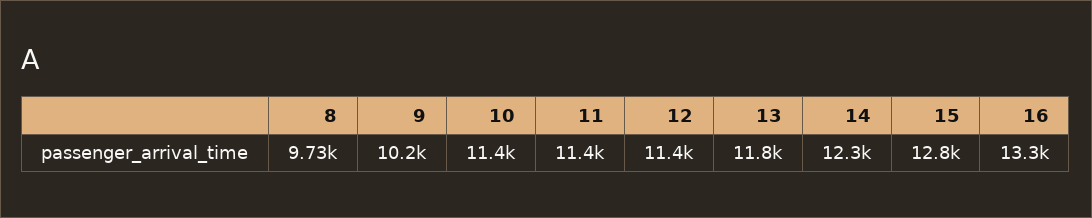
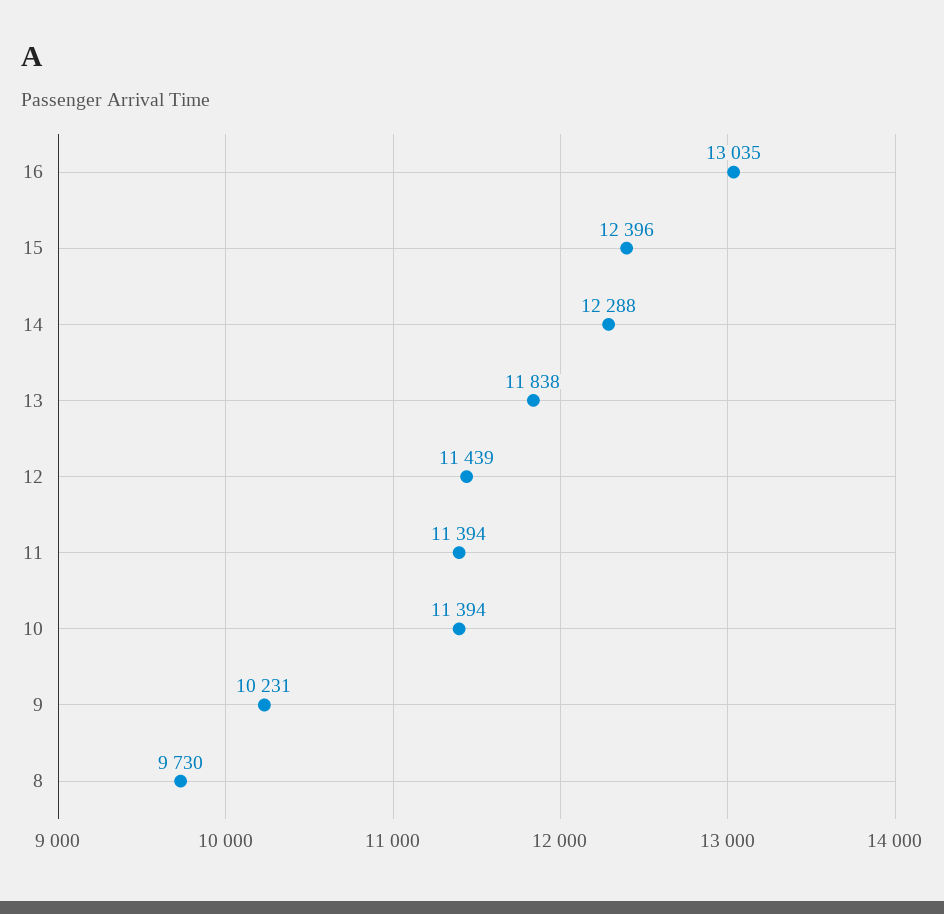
  {
    "8": 9730,
    "9": 10231,
    "10": 11394,
    "11": 11394,
    "12": 11439,
    "13": 11838,
    "14": 12288,
-   "15": 12800,
+   "15": 12396,
-   "16": 13300
+   "16": 13035
  }

